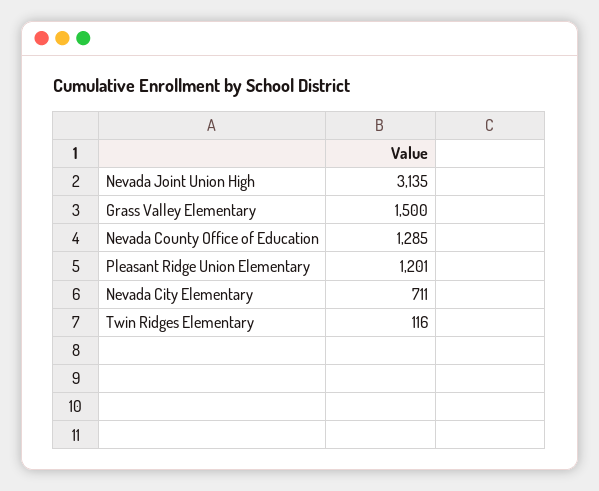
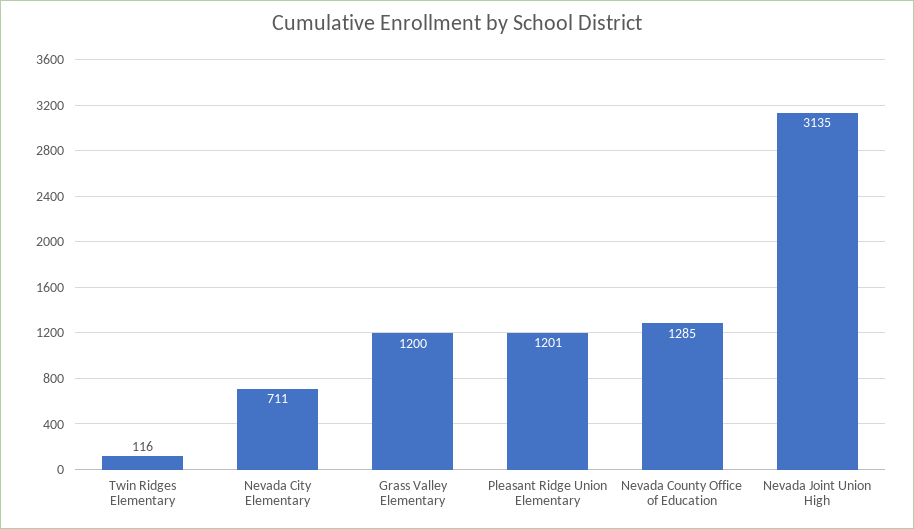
  {
    "Nevada Joint Union High": 3135,
-   "Grass Valley Elementary": 1500,
+   "Grass Valley Elementary": 1200,
    "Nevada County Office of Education": 1285,
    "Pleasant Ridge Union Elementary": 1201,
    "Nevada City Elementary": 711,
    "Twin Ridges Elementary": 116
  }

